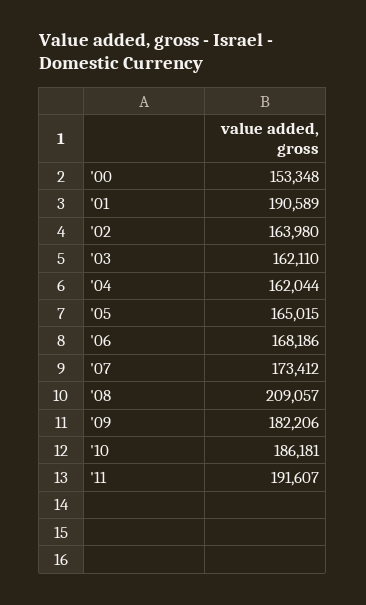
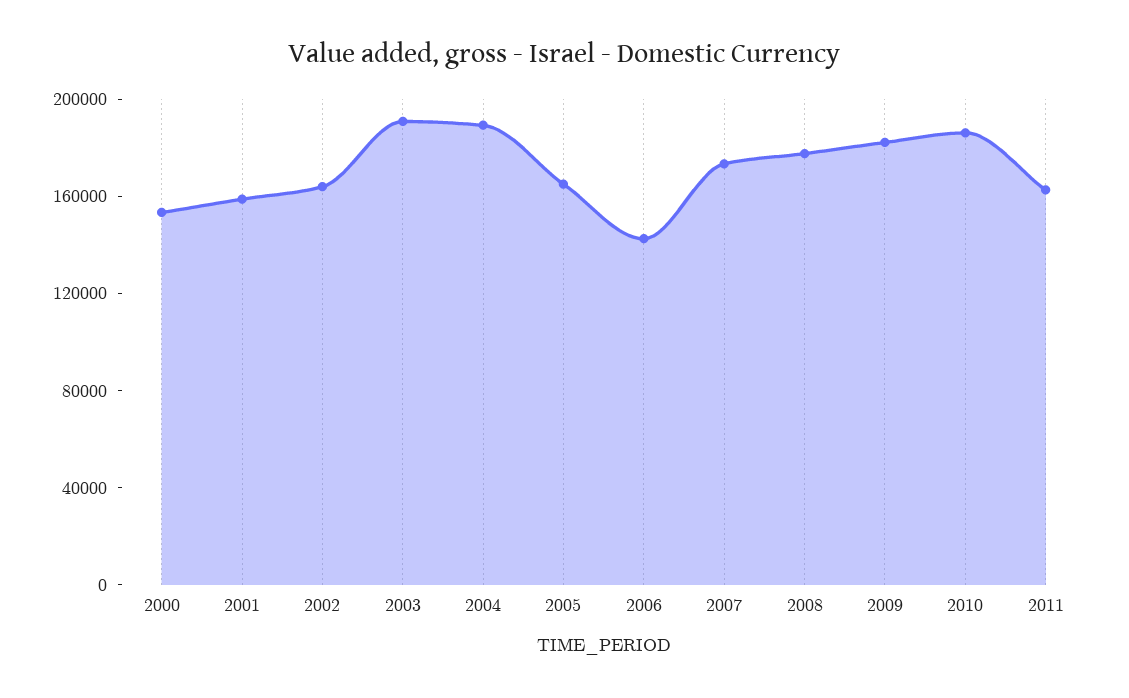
  {
    "'00": 153348,
-   "'01": 190589,
+   "'01": 160000,
    "'02": 163980,
-   "'03": 162110,
+   "'03": 190000,
-   "'04": 162044,
+   "'04": 190000,
    "'05": 165015,
-   "'06": 168186,
+   "'06": 140000,
    "'07": 173412,
-   "'08": 209057,
+   "'08": 180000,
    "'09": 182206,
    "'10": 186181,
-   "'11": 191607
+   "'11": 160000
  }

